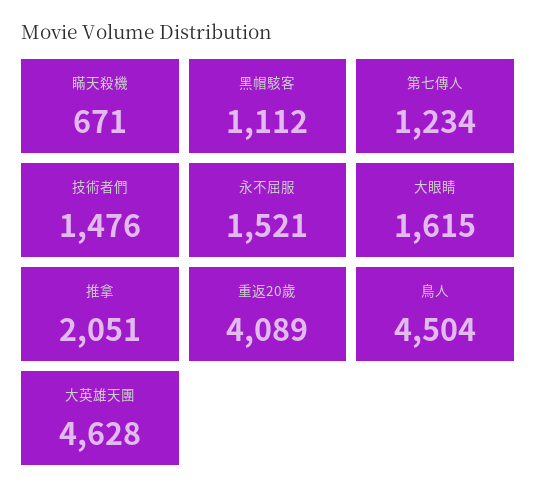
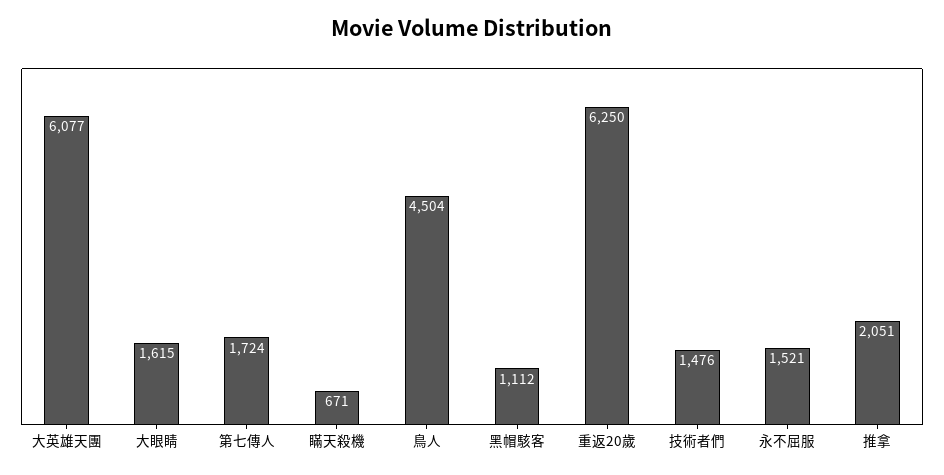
  {
    "瞞天殺機": 671,
    "黑帽駭客": 1112,
-   "第七傳人": 1234,
+   "第七傳人": 1724,
    "技術者們": 1476,
    "永不屈服": 1521,
    "大眼睛": 1615,
    "推拿": 2051,
-   "重返20歲": 4089,
+   "重返20歲": 6250,
    "鳥人": 4504,
-   "大英雄天團": 4628
+   "大英雄天團": 6077
  }

